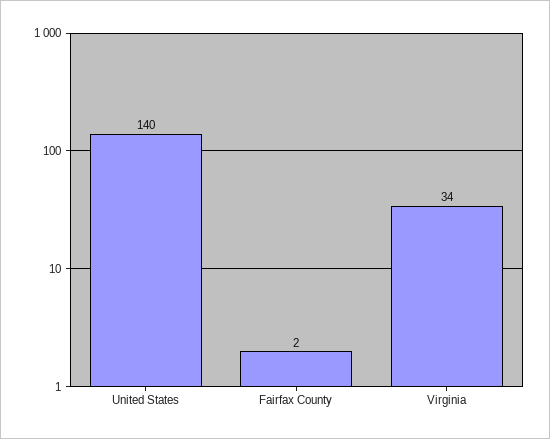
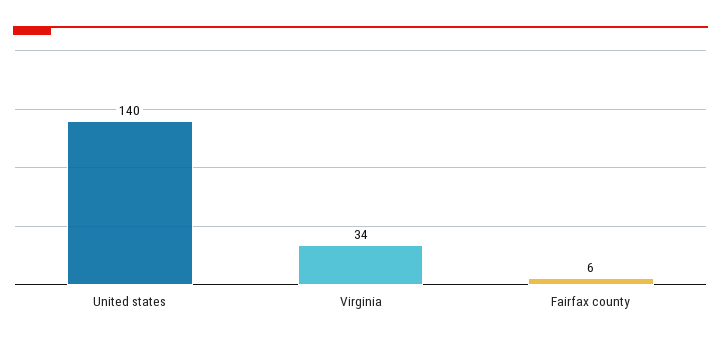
  {
    "United States": 140,
-   "Fairfax County": 2,
+   "Fairfax County": 6,
    "Virginia": 34
  }

